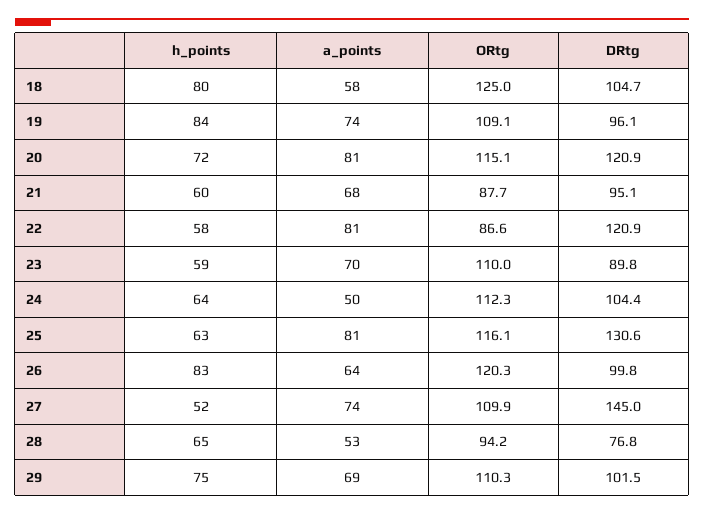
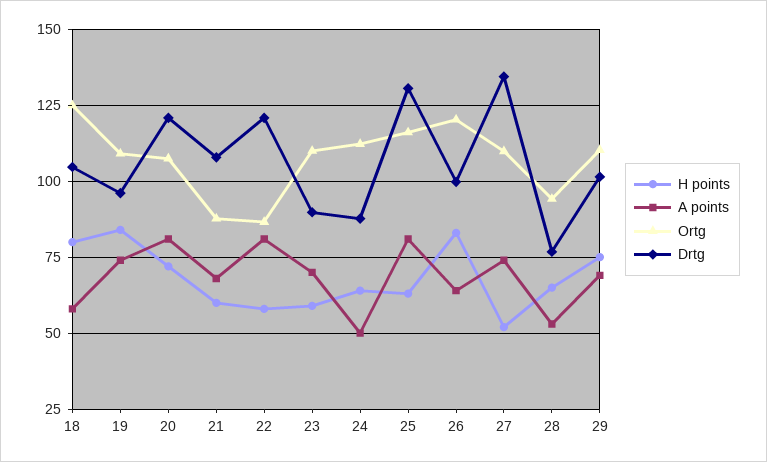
  {
    "h_points": {
      "18": 80,
      "19": 84,
      "20": 72,
      "21": 60,
      "22": 58,
      "23": 59,
      "24": 64,
      "25": 63,
      "26": 83,
      "27": 52,
      "28": 65,
      "29": 75
    },
    "a_points": {
      "18": 58,
      "19": 74,
      "20": 81,
      "21": 68,
      "22": 81,
      "23": 70,
      "24": 50,
      "25": 81,
      "26": 64,
      "27": 74,
      "28": 53,
      "29": 69
    },
    "ORtg": {
      "18": 125,
      "19": 109.1,
-     "20": 115.1,
+     "20": 107.5,
      "21": 87.7,
      "22": 86.6,
      "23": 110,
      "24": 112.3,
      "25": 116.1,
      "26": 120.3,
      "27": 109.9,
      "28": 94.2,
      "29": 110.3
    },
    "DRtg": {
      "18": 104.7,
      "19": 96.1,
      "20": 120.9,
-     "21": 95.1,
+     "21": 107.5,
      "22": 120.9,
      "23": 89.8,
-     "24": 104.4,
+     "24": 87.5,
      "25": 130.6,
      "26": 99.8,
-     "27": 145,
+     "27": 135,
      "28": 76.8,
      "29": 101.5
    }
  }

